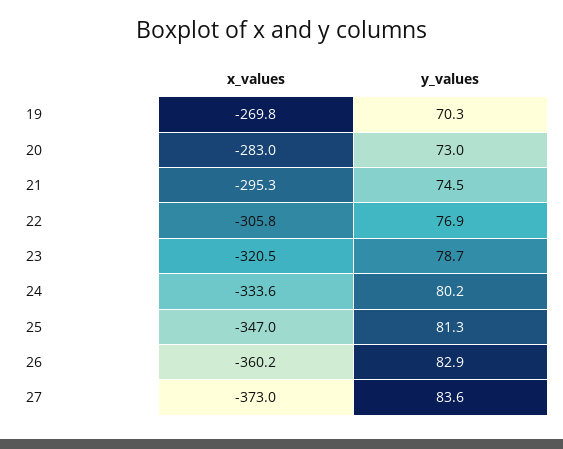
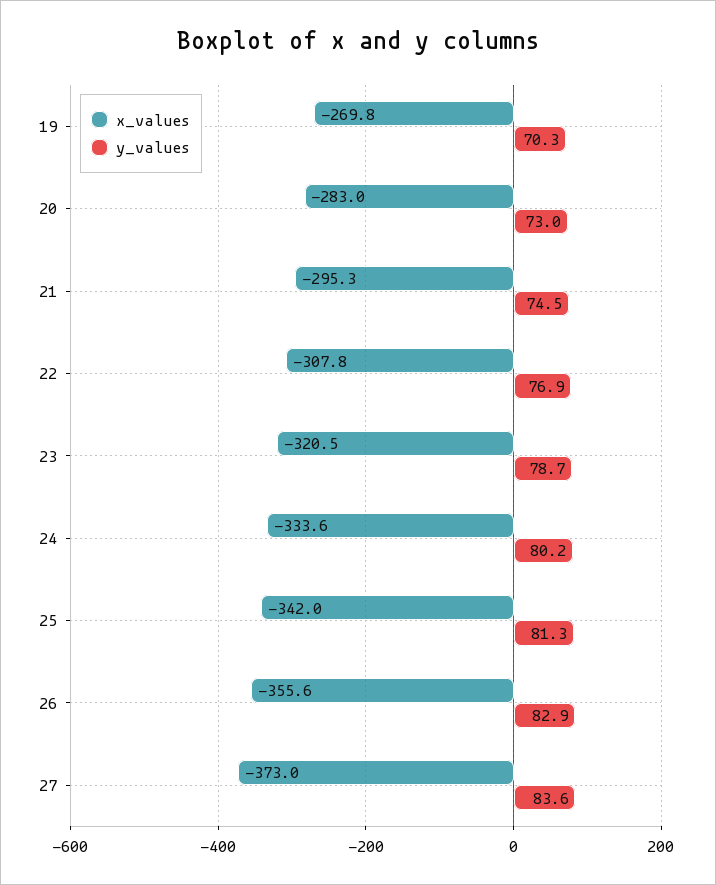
  {
    "x_values": {
      "19": -269.8,
      "20": -283,
      "21": -295.3,
-     "22": -305.8,
+     "22": -307.8,
      "23": -320.5,
      "24": -333.6,
-     "25": -347,
+     "25": -342,
-     "26": -360.2,
+     "26": -355.6,
      "27": -373
    },
    "y_values": {
      "19": 70.3,
      "20": 73,
      "21": 74.5,
      "22": 76.9,
      "23": 78.7,
      "24": 80.2,
      "25": 81.3,
      "26": 82.9,
      "27": 83.6
    }
  }

